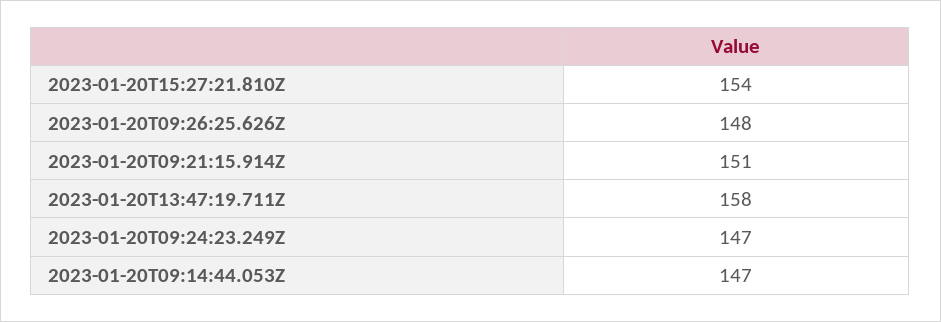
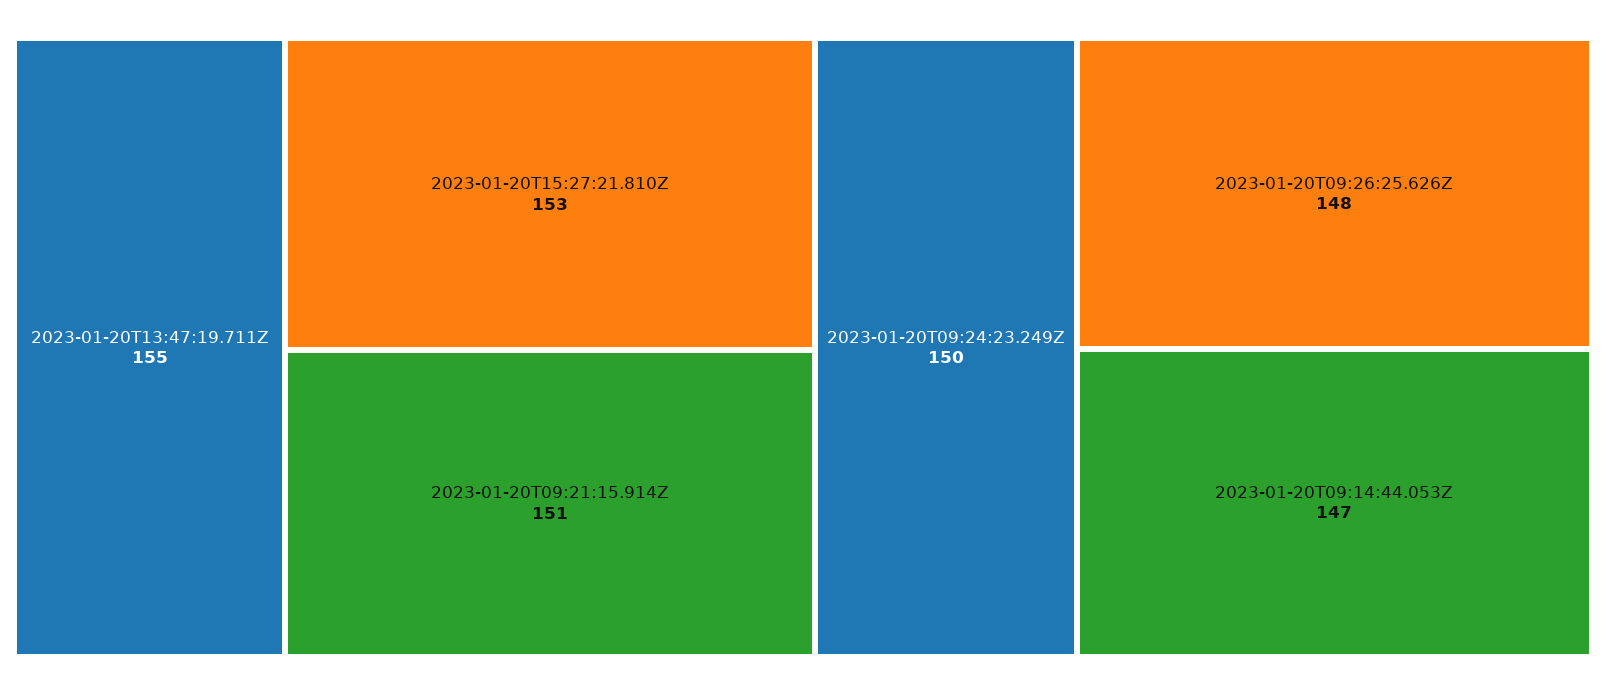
  {
-   "2023-01-20T15:27:21.810Z": 154,
+   "2023-01-20T15:27:21.810Z": 153,
    "2023-01-20T09:26:25.626Z": 148,
    "2023-01-20T09:21:15.914Z": 151,
-   "2023-01-20T13:47:19.711Z": 158,
+   "2023-01-20T13:47:19.711Z": 155,
-   "2023-01-20T09:24:23.249Z": 147,
+   "2023-01-20T09:24:23.249Z": 150,
    "2023-01-20T09:14:44.053Z": 147
  }

